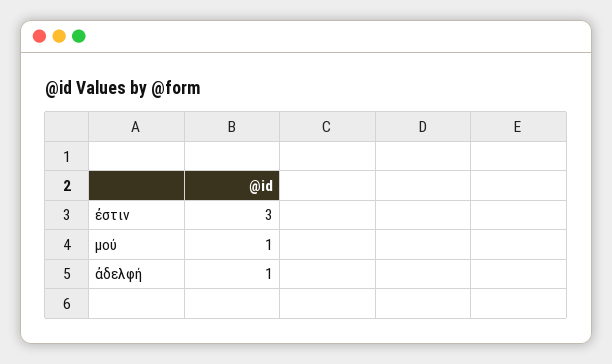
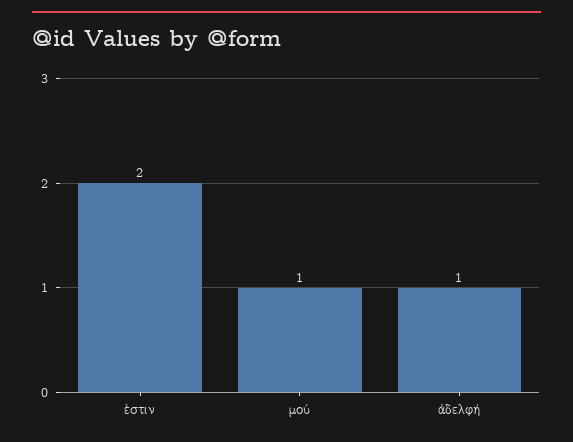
  {
-   "ἐστιν": 3,
+   "ἐστιν": 2,
    "μού": 1,
    "ἀδελφή": 1
  }

